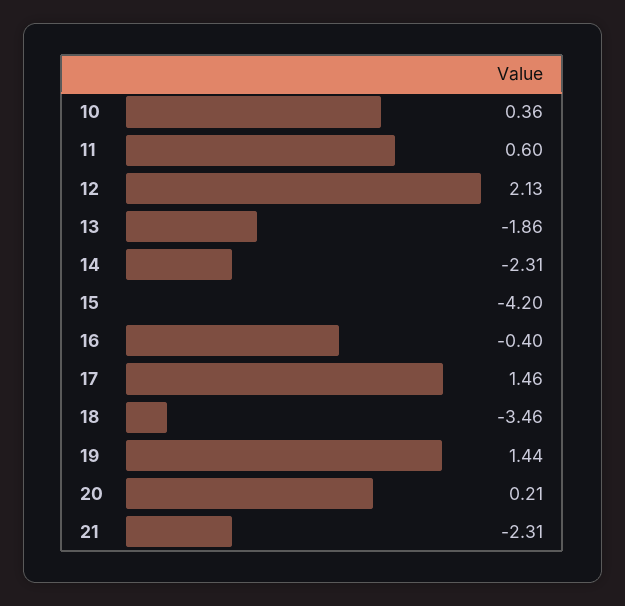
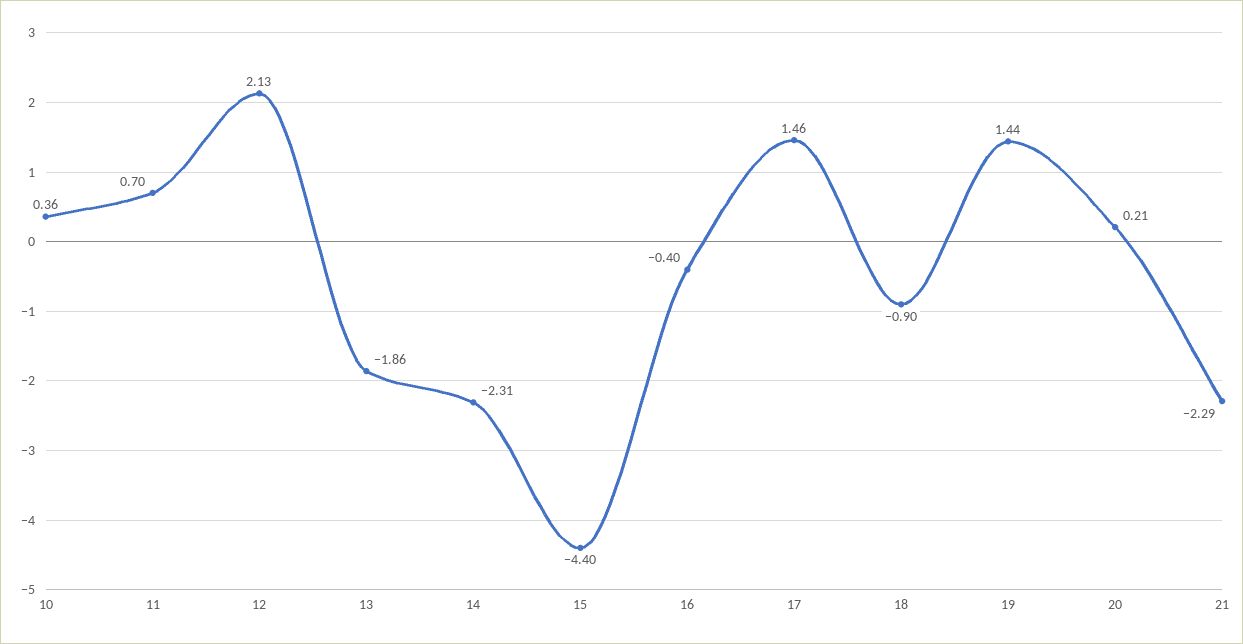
  {
    "10": 0.36,
-   "11": 0.6,
+   "11": 0.7,
    "12": 2.13,
    "13": -1.86,
    "14": -2.31,
-   "15": -4.2,
+   "15": -4.4,
    "16": -0.4,
    "17": 1.46,
-   "18": -3.46,
+   "18": -0.9,
    "19": 1.44,
    "20": 0.21,
-   "21": -2.31
+   "21": -2.29
  }

